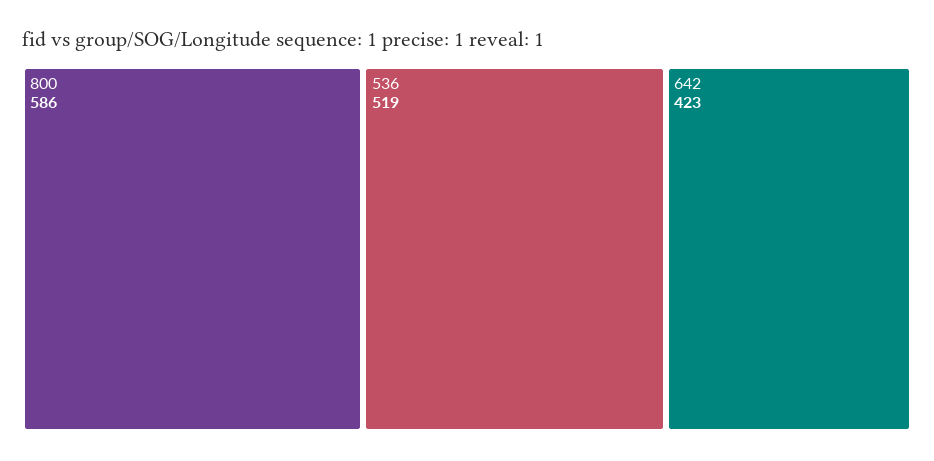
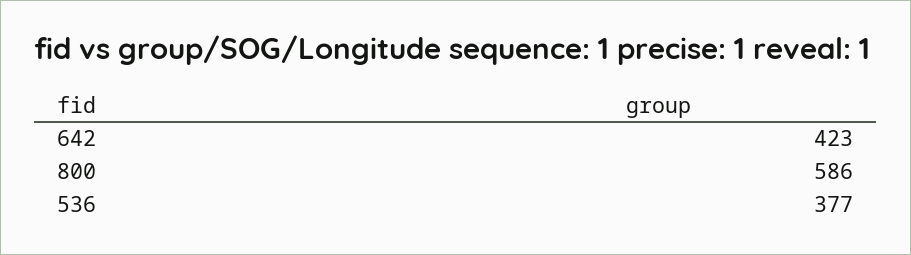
  {
    "800": 586,
-   "536": 519,
+   "536": 377,
    "642": 423
  }

